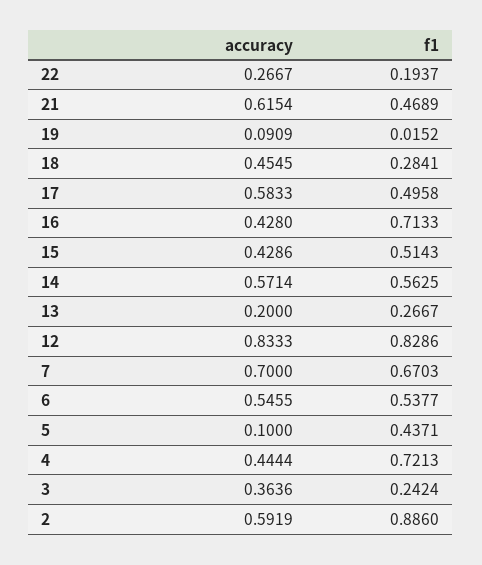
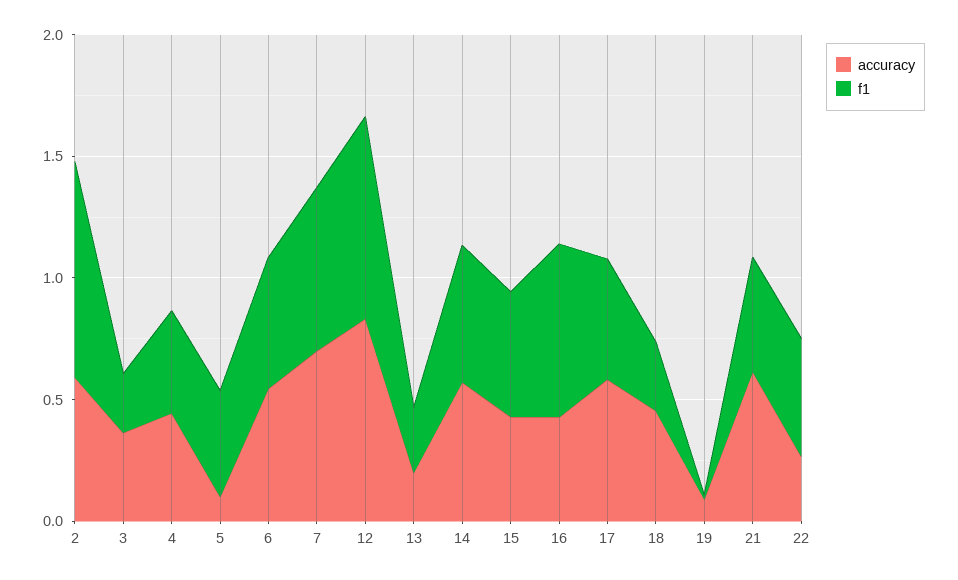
  {
    "accuracy": {
      "22": 0.2667,
      "21": 0.6154,
      "19": 0.0909,
      "18": 0.4545,
      "17": 0.5833,
      "16": 0.428,
      "15": 0.4286,
      "14": 0.5714,
      "13": 0.2,
      "12": 0.8333,
      "7": 0.7,
      "6": 0.5455,
      "5": 0.1,
      "4": 0.4444,
      "3": 0.3636,
      "2": 0.5919
    },
    "f1": {
-     "22": 0.1937,
+     "22": 0.5,
      "21": 0.4689,
      "19": 0.0152,
      "18": 0.2841,
      "17": 0.4958,
      "16": 0.7133,
      "15": 0.5143,
      "14": 0.5625,
      "13": 0.2667,
      "12": 0.8286,
      "7": 0.6703,
      "6": 0.5377,
      "5": 0.4371,
-     "4": 0.7213,
+     "4": 0.4,
      "3": 0.2424,
      "2": 0.886
    }
  }

